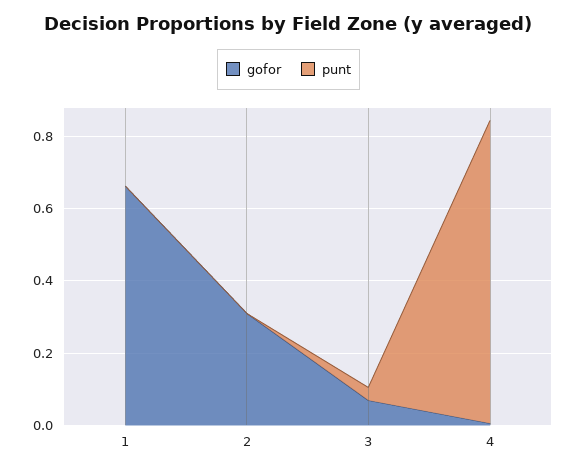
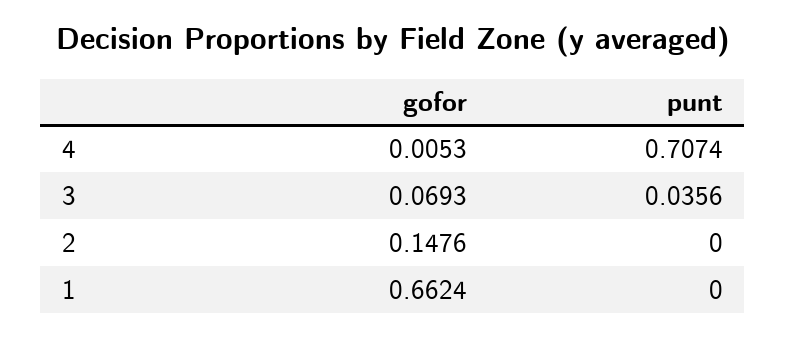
  {
    "gofor": {
      "1": 0.6624,
-     "2": 0.3,
+     "2": 0.1476,
      "3": 0.0693,
      "4": 0.0053
    },
    "punt": {
      "1": 0,
      "2": 0,
      "3": 0.0356,
-     "4": 0.85
+     "4": 0.7074
    }
  }

